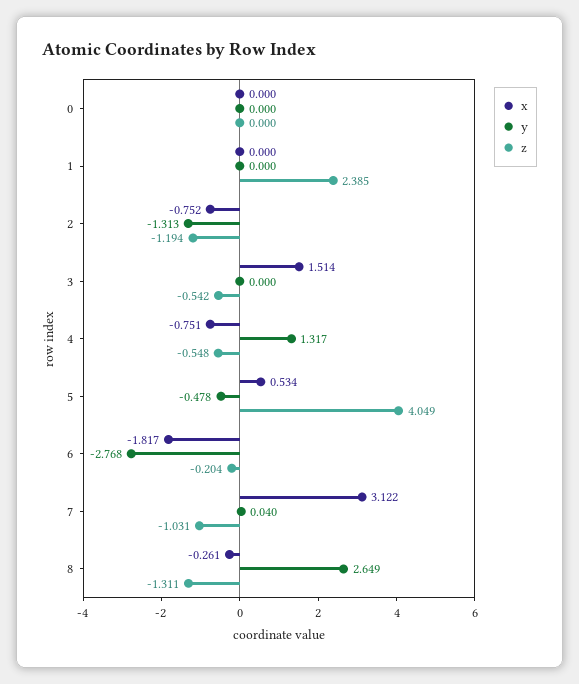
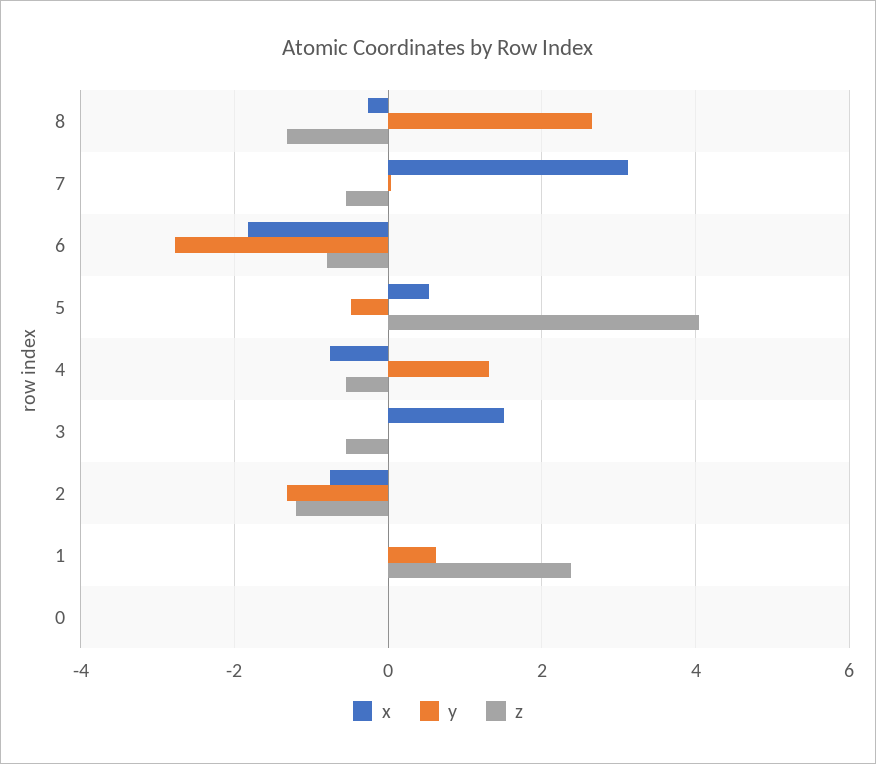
  {
    "x": {
      "0": 0,
      "1": 0,
      "2": -0.752,
      "3": 1.514,
      "4": -0.751,
      "5": 0.534,
      "6": -1.817,
      "7": 3.122,
      "8": -0.261
    },
    "y": {
      "0": 0,
-     "1": 0,
+     "1": 0.6,
      "2": -1.313,
      "3": 0,
      "4": 1.317,
      "5": -0.478,
      "6": -2.768,
      "7": 0.04,
      "8": 2.649
    },
    "z": {
      "0": 0,
      "1": 2.385,
      "2": -1.194,
      "3": -0.542,
      "4": -0.548,
      "5": 4.049,
-     "6": -0.204,
+     "6": -0.8,
-     "7": -1.031,
+     "7": -0.6,
      "8": -1.311
    }
  }

